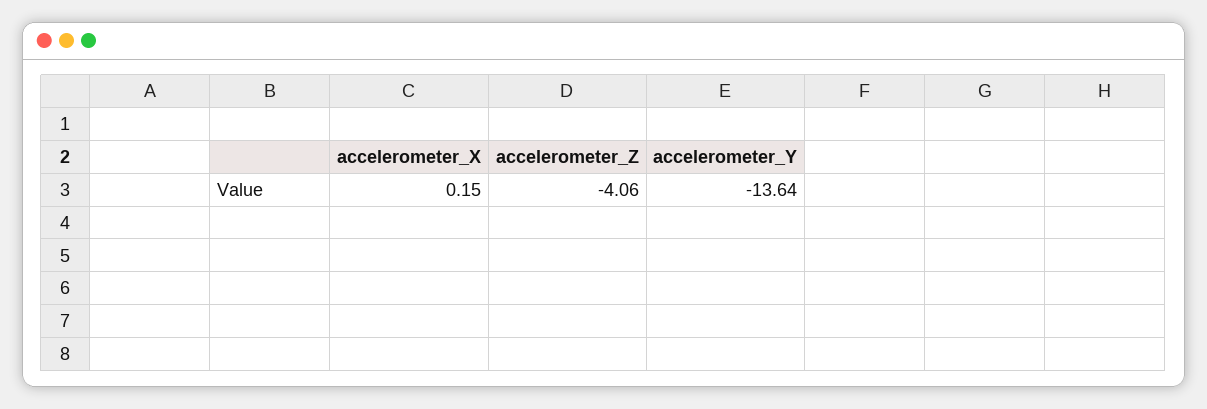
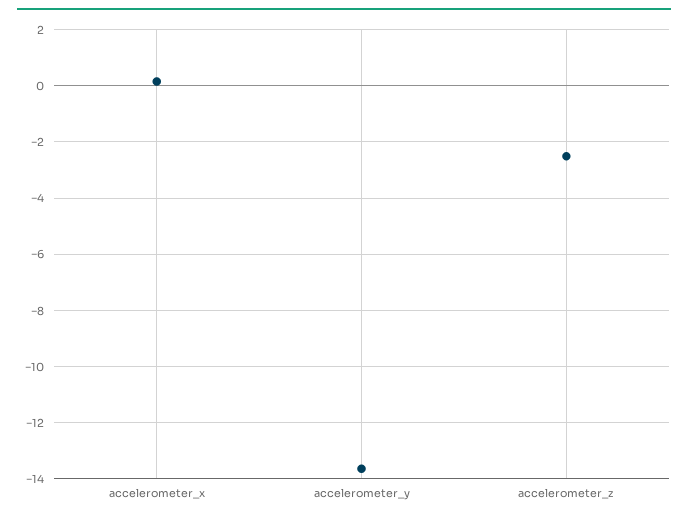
  {
    "accelerometer_X": 0.15,
-   "accelerometer_Z": -4.06,
+   "accelerometer_Z": -2.5,
    "accelerometer_Y": -13.64
  }

